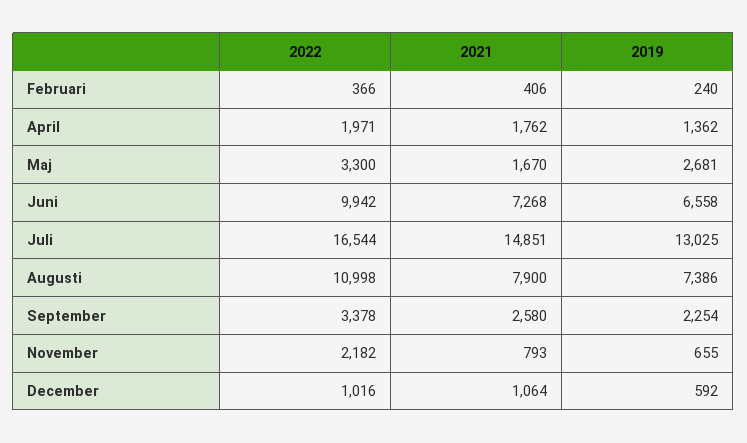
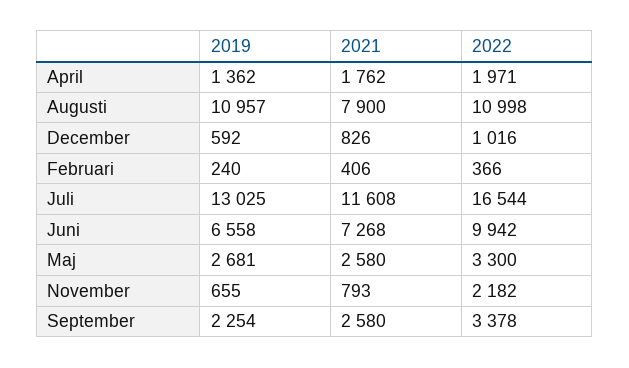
  {
    "2022": {
      "Februari": 366,
      "April": 1971,
      "Maj": 3300,
      "Juni": 9942,
      "Juli": 16544,
      "Augusti": 10998,
      "September": 3378,
      "November": 2182,
      "December": 1016
    },
    "2021": {
      "Februari": 406,
      "April": 1762,
-     "Maj": 1670,
+     "Maj": 2580,
      "Juni": 7268,
-     "Juli": 14851,
+     "Juli": 11608,
      "Augusti": 7900,
      "September": 2580,
      "November": 793,
-     "December": 1064
+     "December": 826
    },
    "2019": {
      "Februari": 240,
      "April": 1362,
      "Maj": 2681,
      "Juni": 6558,
      "Juli": 13025,
-     "Augusti": 7386,
+     "Augusti": 10957,
      "September": 2254,
      "November": 655,
      "December": 592
    }
  }

